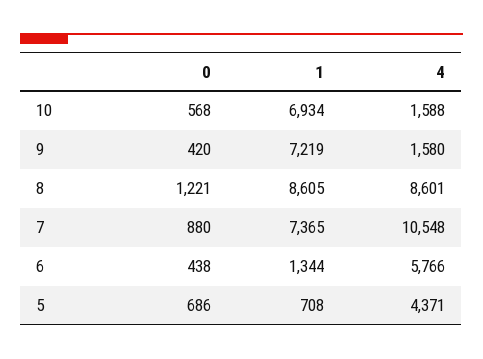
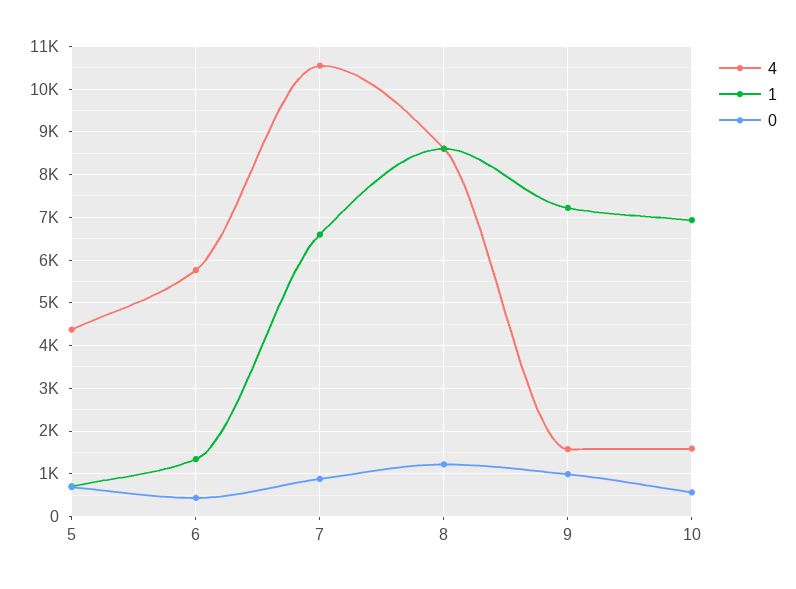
  {
    "0": {
      "10": 568,
-     "9": 420,
+     "9": 1000,
      "8": 1221,
      "7": 880,
      "6": 438,
      "5": 686
    },
    "1": {
      "10": 6934,
      "9": 7219,
      "8": 8605,
-     "7": 7365,
+     "7": 6600,
      "6": 1344,
      "5": 708
    },
    "4": {
      "10": 1588,
      "9": 1580,
      "8": 8601,
      "7": 10548,
      "6": 5766,
      "5": 4371
    }
  }

